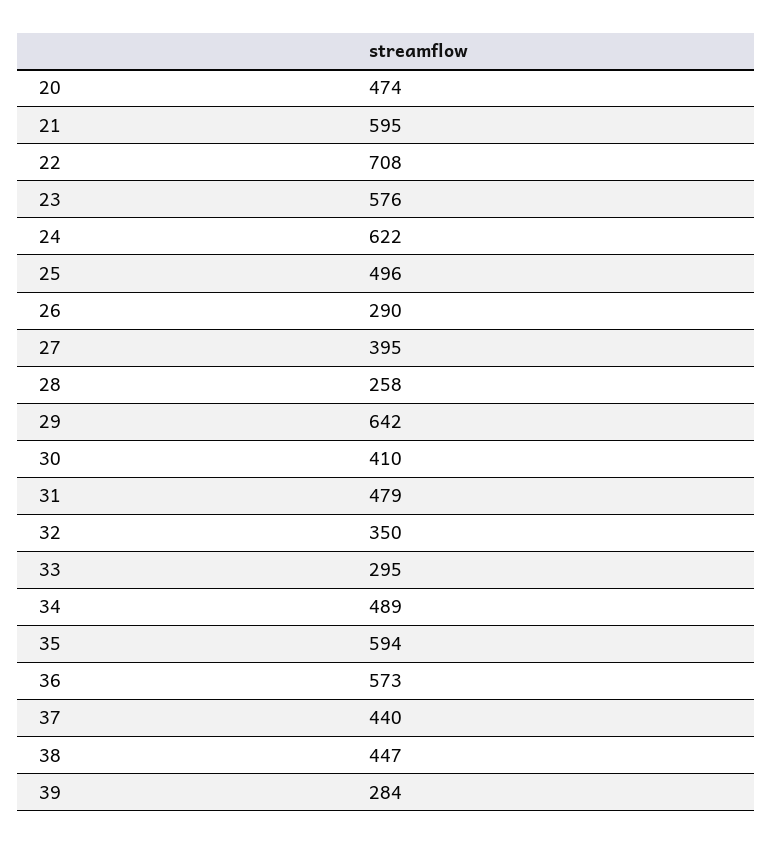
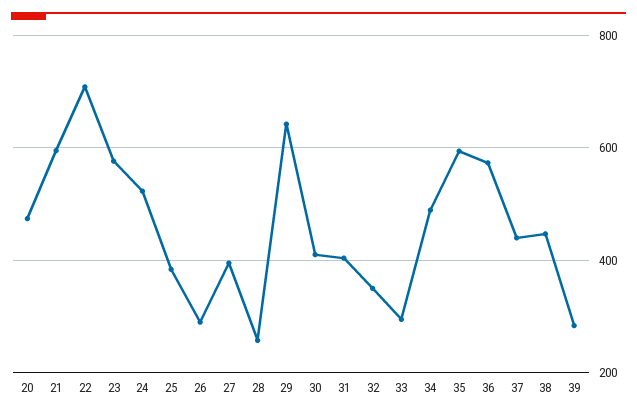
  {
    "20": 474,
    "21": 595,
    "22": 708,
    "23": 576,
-   "24": 622,
+   "24": 520,
-   "25": 496,
+   "25": 380,
    "26": 290,
    "27": 395,
    "28": 258,
    "29": 642,
    "30": 410,
-   "31": 479,
+   "31": 400,
    "32": 350,
    "33": 295,
    "34": 489,
    "35": 594,
    "36": 573,
    "37": 440,
    "38": 447,
    "39": 284
  }

